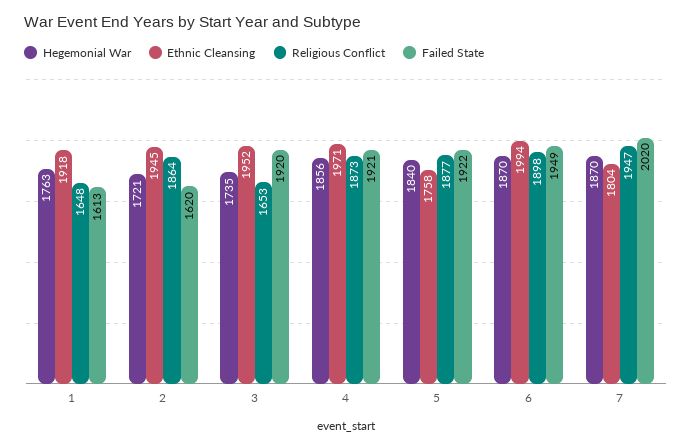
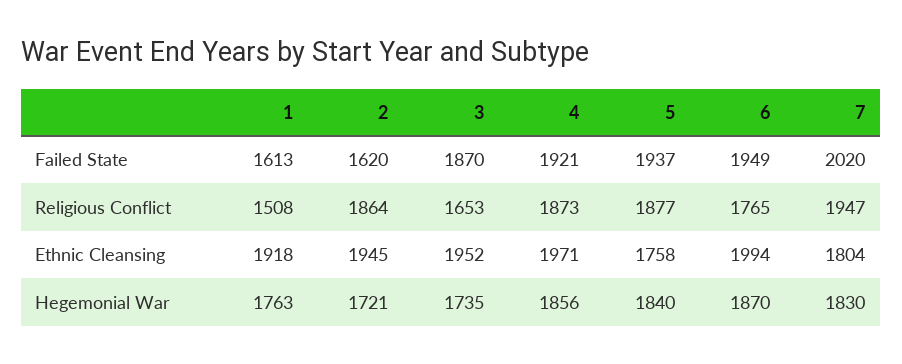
  {
    "Hegemonial War": {
      "1": 1763,
      "2": 1721,
      "3": 1735,
      "4": 1856,
      "5": 1840,
      "6": 1870,
-     "7": 1870
+     "7": 1830
    },
    "Ethnic Cleansing": {
      "1": 1918,
      "2": 1945,
      "3": 1952,
      "4": 1971,
      "5": 1758,
      "6": 1994,
      "7": 1804
    },
    "Religious Conflict": {
-     "1": 1648,
+     "1": 1508,
      "2": 1864,
      "3": 1653,
      "4": 1873,
      "5": 1877,
-     "6": 1898,
+     "6": 1765,
      "7": 1947
    },
    "Failed State": {
      "1": 1613,
      "2": 1620,
-     "3": 1920,
+     "3": 1870,
      "4": 1921,
-     "5": 1922,
+     "5": 1937,
      "6": 1949,
      "7": 2020
    }
  }

